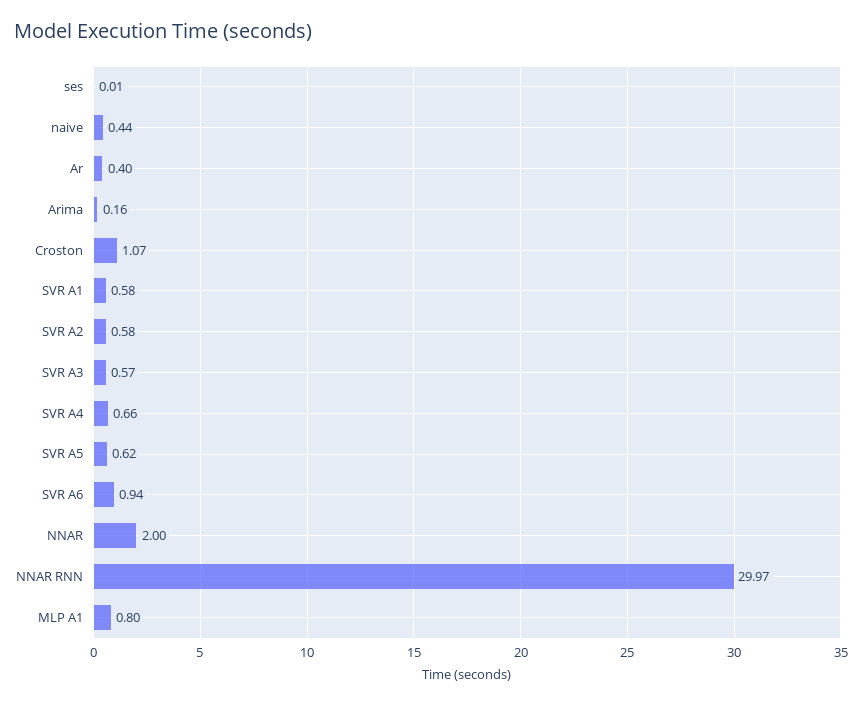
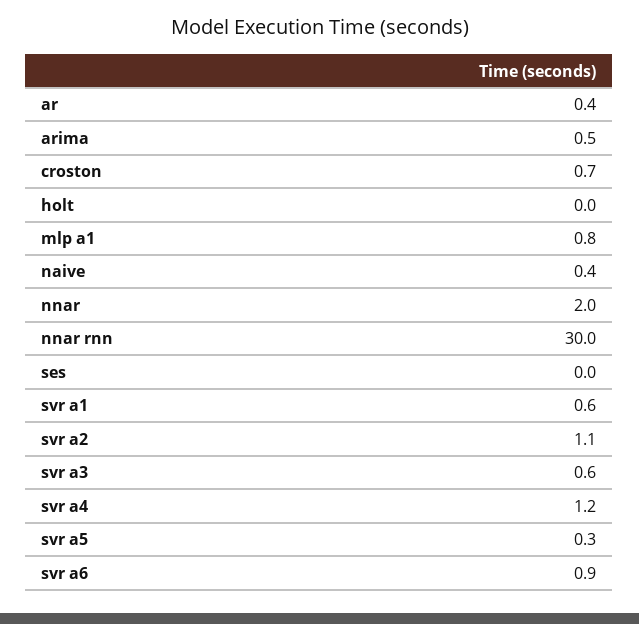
  {
    "ses": 0.01,
    "naive": 0.44,
    "Ar": 0.4,
-   "Arima": 0.16,
+   "Arima": 0.5,
-   "Croston": 1.07,
+   "Croston": 0.7,
    "SVR A1": 0.58,
-   "SVR A2": 0.58,
+   "SVR A2": 1.1,
    "SVR A3": 0.57,
-   "SVR A4": 0.66,
+   "SVR A4": 1.2,
-   "SVR A5": 0.62,
+   "SVR A5": 0.3,
    "SVR A6": 0.94,
    "NNAR": 2,
    "NNAR RNN": 29.97,
-   "MLP A1": 0.8
+   "MLP A1": 0.8,
+   "holt": 0
  }

